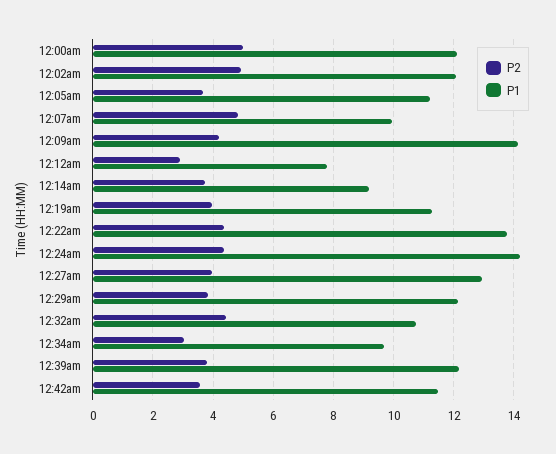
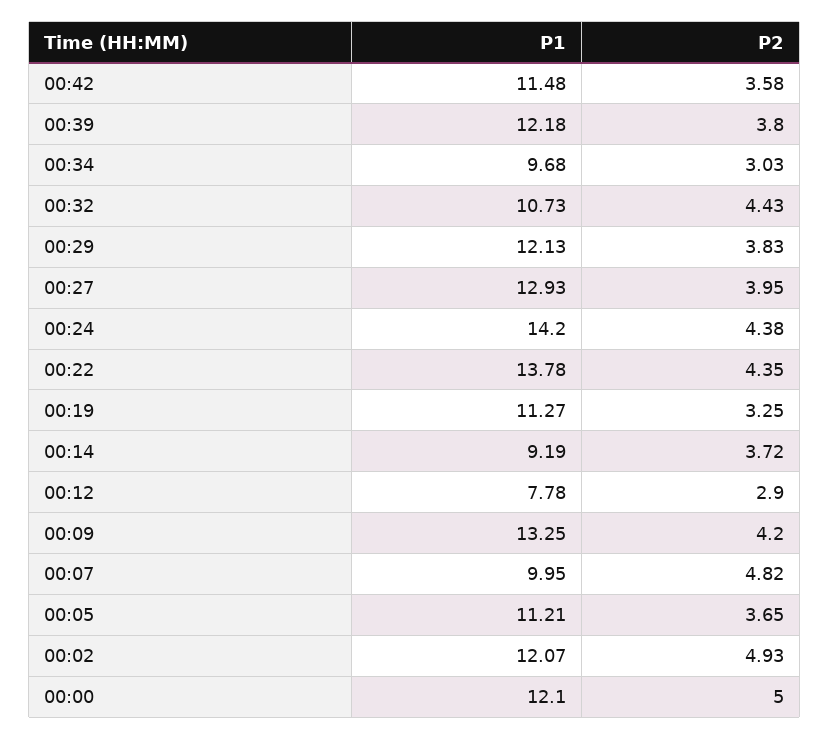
  {
    "P2": {
      "12:00am": 5,
      "12:02am": 4.93,
      "12:05am": 3.65,
      "12:07am": 4.82,
      "12:09am": 4.2,
      "12:12am": 2.9,
      "12:14am": 3.72,
-     "12:19am": 4,
+     "12:19am": 3.25,
      "12:22am": 4.35,
      "12:24am": 4.38,
      "12:27am": 3.95,
      "12:29am": 3.83,
      "12:32am": 4.43,
      "12:34am": 3.03,
      "12:39am": 3.8,
      "12:42am": 3.58
    },
    "P1": {
      "12:00am": 12.1,
      "12:02am": 12.07,
      "12:05am": 11.21,
      "12:07am": 9.95,
-     "12:09am": 14.2,
+     "12:09am": 13.25,
      "12:12am": 7.78,
      "12:14am": 9.19,
      "12:19am": 11.27,
      "12:22am": 13.78,
      "12:24am": 14.2,
      "12:27am": 12.93,
      "12:29am": 12.13,
      "12:32am": 10.73,
      "12:34am": 9.68,
      "12:39am": 12.18,
      "12:42am": 11.48
    }
  }

